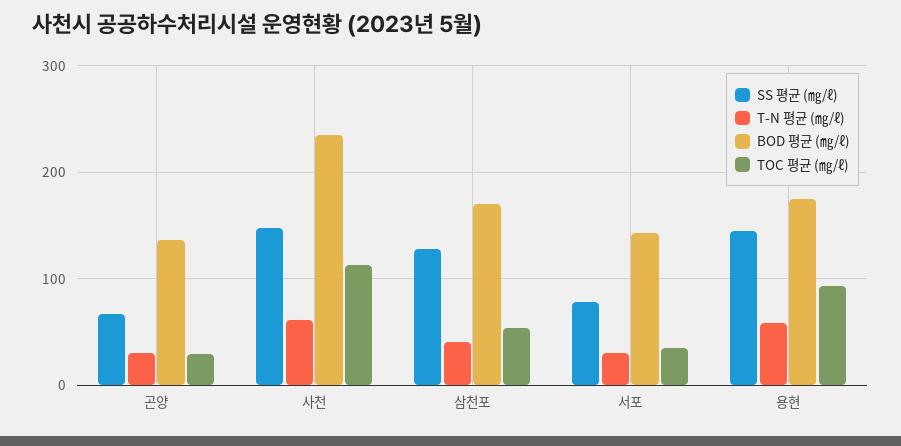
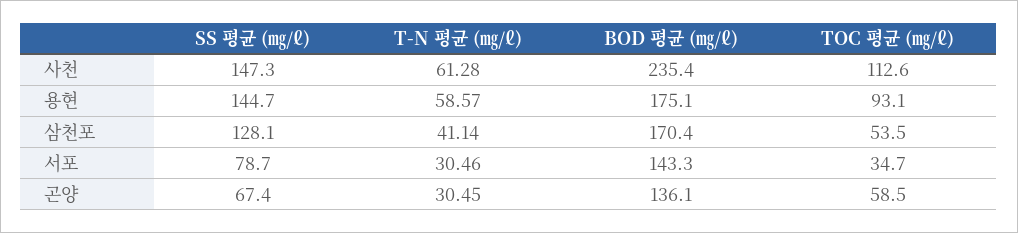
  {
    "SS 평균 (㎎/ℓ)": {
      "곤양": 67.4,
      "사천": 147.3,
      "삼천포": 128.1,
      "서포": 78.7,
      "용현": 144.7
    },
    "T-N 평균 (㎎/ℓ)": {
      "곤양": 30.45,
      "사천": 61.28,
      "삼천포": 41.14,
      "서포": 30.46,
      "용현": 58.57
    },
    "BOD 평균 (㎎/ℓ)": {
      "곤양": 136.1,
      "사천": 235.4,
      "삼천포": 170.4,
      "서포": 143.3,
      "용현": 175.1
    },
    "TOC 평균 (㎎/ℓ)": {
-     "곤양": 30,
+     "곤양": 58.5,
      "사천": 112.6,
      "삼천포": 53.5,
      "서포": 34.7,
      "용현": 93.1
    }
  }

